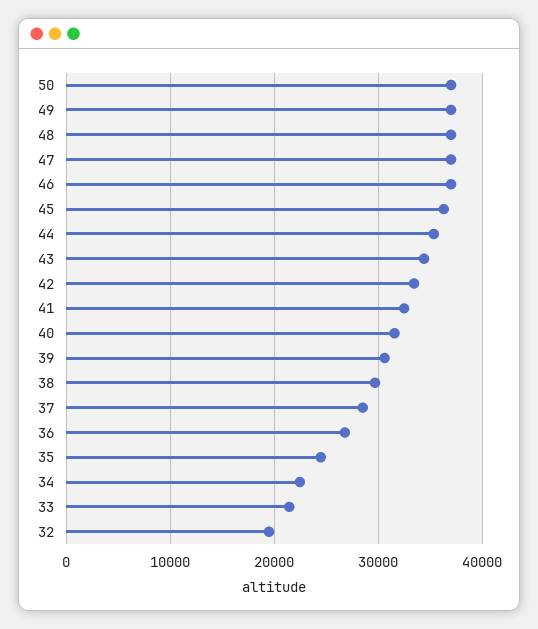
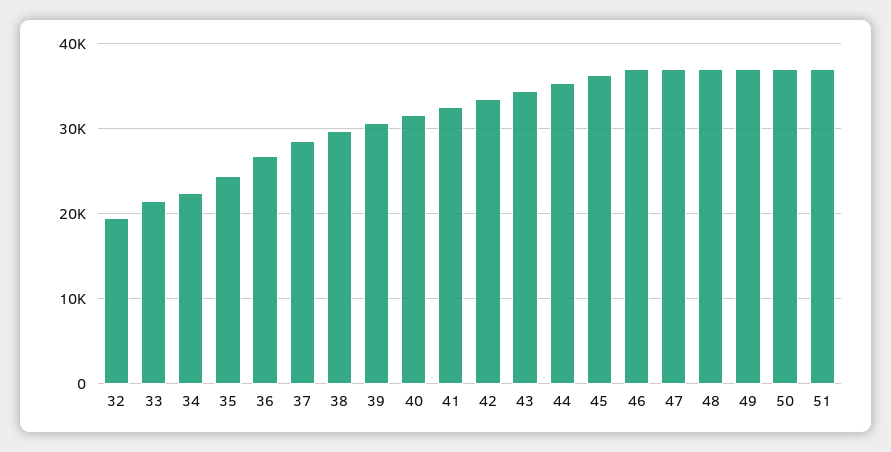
  {
    "50": 37000,
    "49": 37000,
    "48": 37000,
    "47": 37000,
    "46": 37000,
    "45": 36000,
    "44": 35000,
    "43": 34000,
    "42": 33000,
    "41": 33000,
    "40": 32000,
    "39": 31000,
    "38": 30000,
    "37": 29000,
    "36": 27000,
    "35": 24000,
    "34": 22000,
    "33": 21000,
-   "32": 20000
+   "32": 20000,
+   "51": 37000
  }

